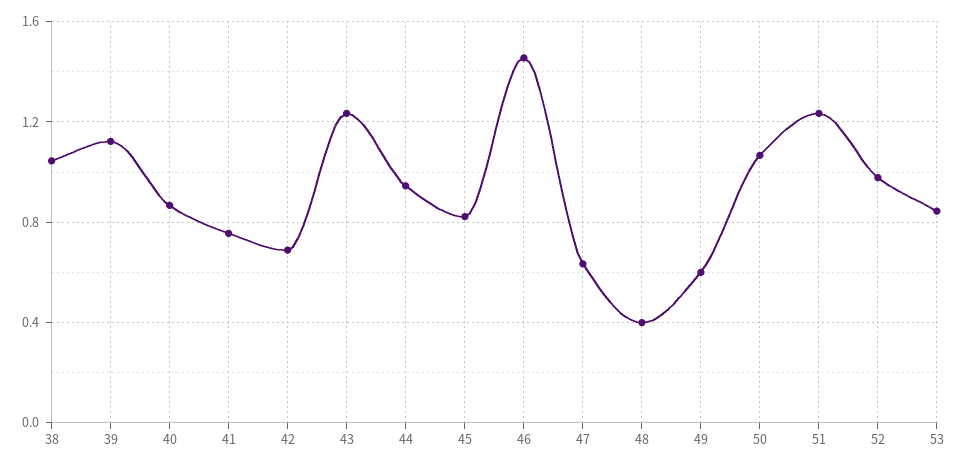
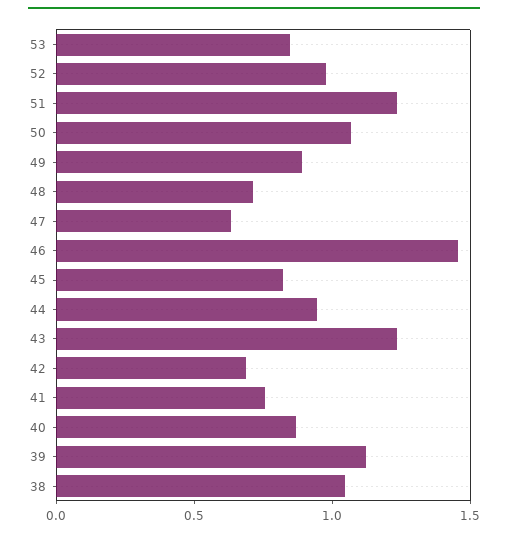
  {
    "38": 1.05,
    "39": 1.1,
    "40": 0.85,
    "41": 0.75,
    "42": 0.7,
    "43": 1.25,
    "44": 0.95,
    "45": 0.8,
    "46": 1.45,
    "47": 0.65,
-   "48": 0.4,
+   "48": 0.7,
-   "49": 0.6,
+   "49": 0.9,
    "50": 1.05,
    "51": 1.25,
    "52": 1,
    "53": 0.85
  }

